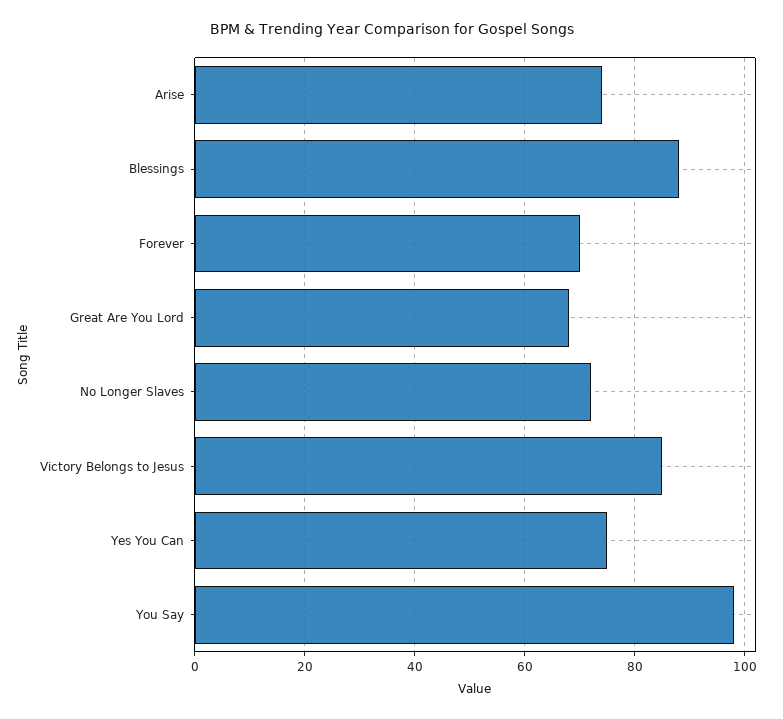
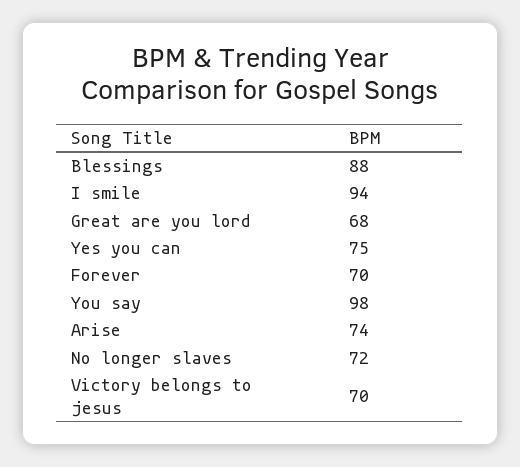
  {
    "Arise": 74,
    "Blessings": 88,
    "Forever": 70,
    "Great Are You Lord": 68,
    "No Longer Slaves": 72,
-   "Victory Belongs to Jesus": 85,
+   "Victory Belongs to Jesus": 70,
    "Yes You Can": 75,
-   "You Say": 98
+   "You Say": 98,
+   "I smile": 94
  }

